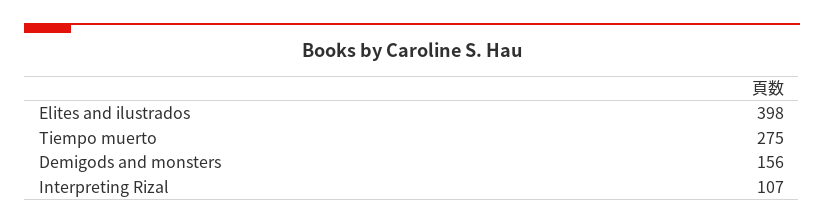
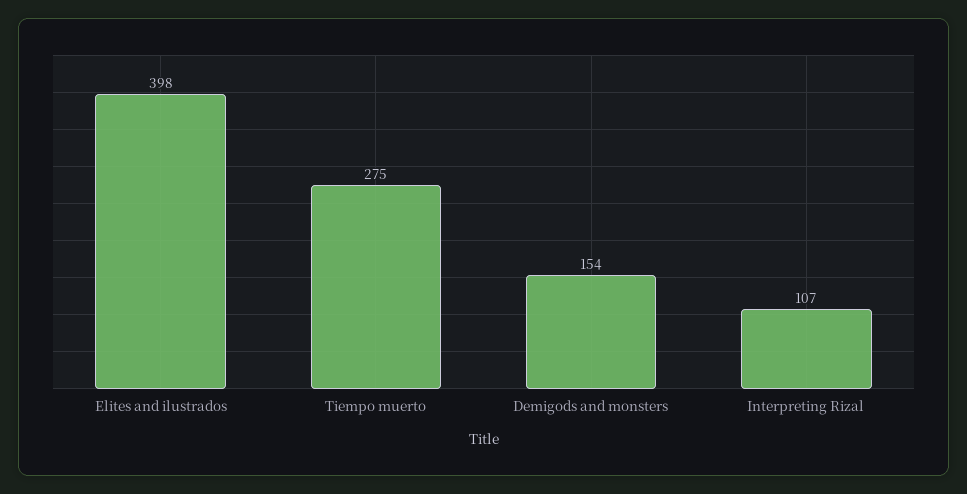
  {
    "Elites and ilustrados": 398,
    "Tiempo muerto": 275,
-   "Demigods and monsters": 156,
+   "Demigods and monsters": 154,
    "Interpreting Rizal": 107
  }

